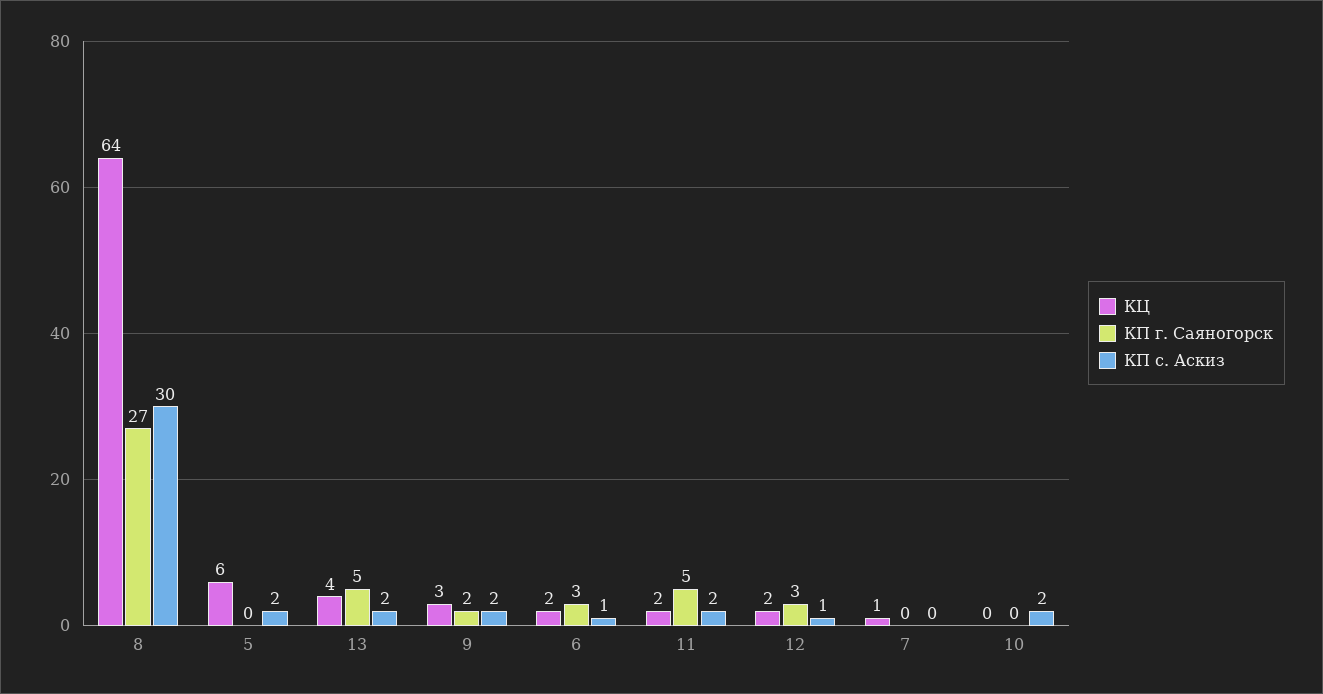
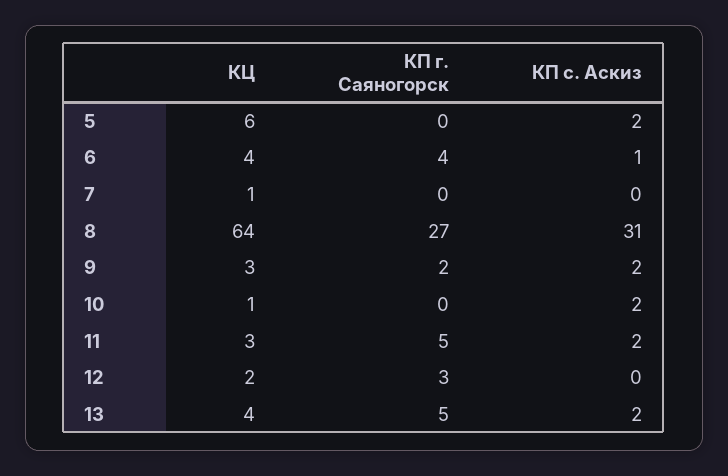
  {
    "КЦ": {
      "8": 64,
      "5": 6,
      "13": 4,
      "9": 3,
-     "6": 2,
+     "6": 4,
-     "11": 2,
+     "11": 3,
      "12": 2,
      "7": 1,
-     "10": 0
+     "10": 1
    },
    "КП г. Саяногорск": {
      "8": 27,
      "5": 0,
      "13": 5,
      "9": 2,
-     "6": 3,
+     "6": 4,
      "11": 5,
      "12": 3,
      "7": 0,
      "10": 0
    },
    "КП с. Аскиз": {
-     "8": 30,
+     "8": 31,
      "5": 2,
      "13": 2,
      "9": 2,
      "6": 1,
      "11": 2,
-     "12": 1,
+     "12": 0,
      "7": 0,
      "10": 2
    }
  }

